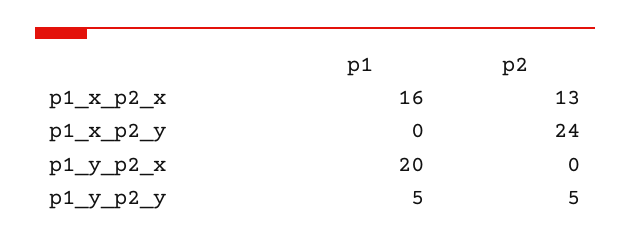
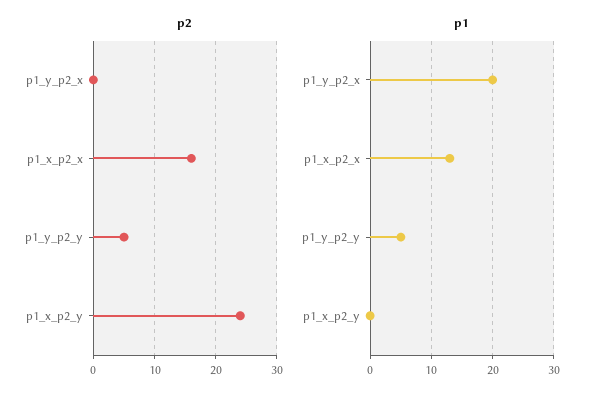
  {
    "p1": {
-     "p1_x_p2_x": 16,
+     "p1_x_p2_x": 13,
      "p1_x_p2_y": 0,
      "p1_y_p2_x": 20,
      "p1_y_p2_y": 5
    },
    "p2": {
-     "p1_x_p2_x": 13,
+     "p1_x_p2_x": 16,
      "p1_x_p2_y": 24,
      "p1_y_p2_x": 0,
      "p1_y_p2_y": 5
    }
  }

